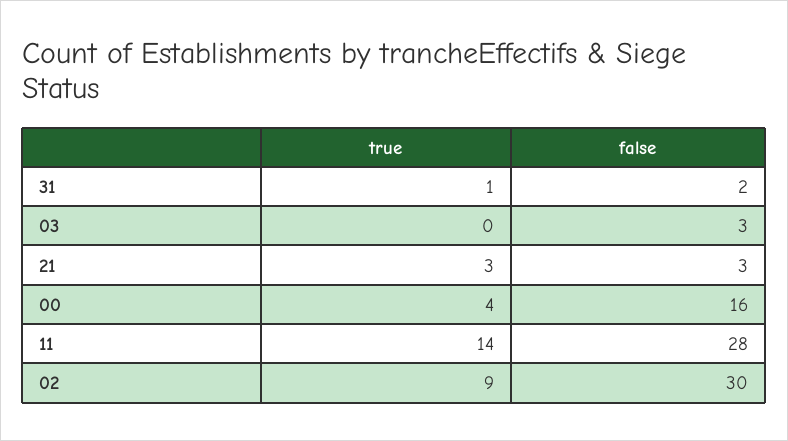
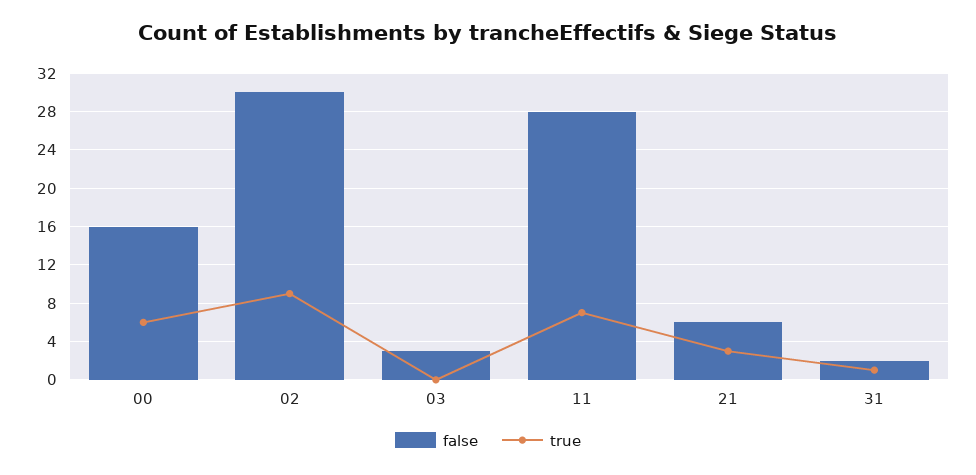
  {
    "true": {
      "31": 1,
      "03": 0,
      "21": 3,
-     "00": 4,
+     "00": 6,
-     "11": 14,
+     "11": 7,
      "02": 9
    },
    "false": {
      "31": 2,
      "03": 3,
-     "21": 3,
+     "21": 6,
      "00": 16,
      "11": 28,
      "02": 30
    }
  }

